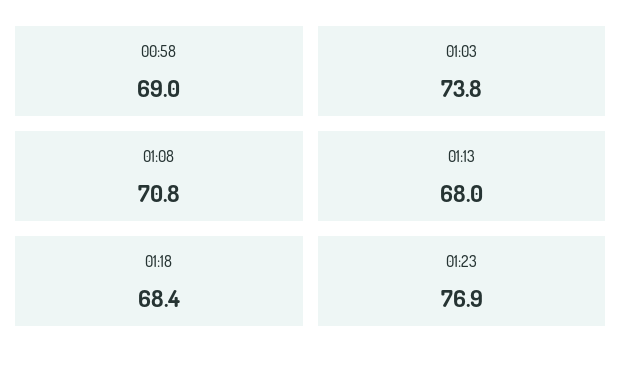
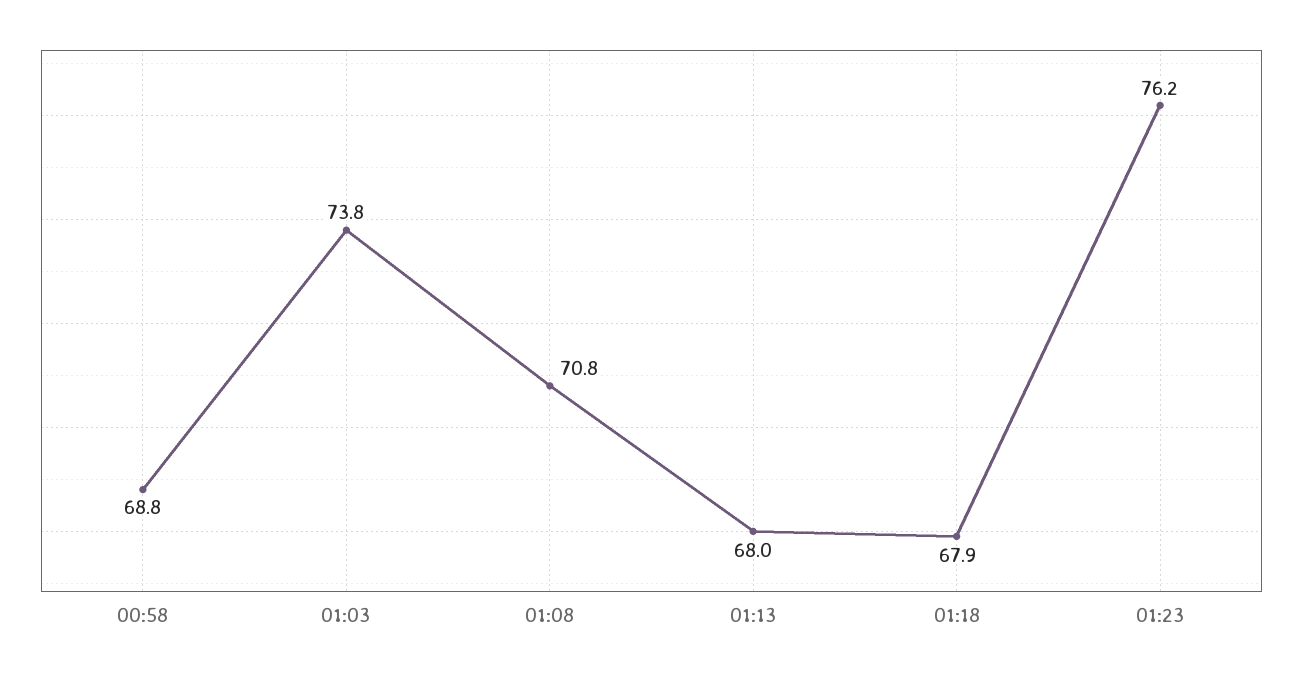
  {
-   "00:58": 69,
+   "00:58": 68.8,
    "01:03": 73.8,
    "01:08": 70.8,
    "01:13": 68,
-   "01:18": 68.4,
+   "01:18": 67.9,
-   "01:23": 76.9
+   "01:23": 76.2
  }

